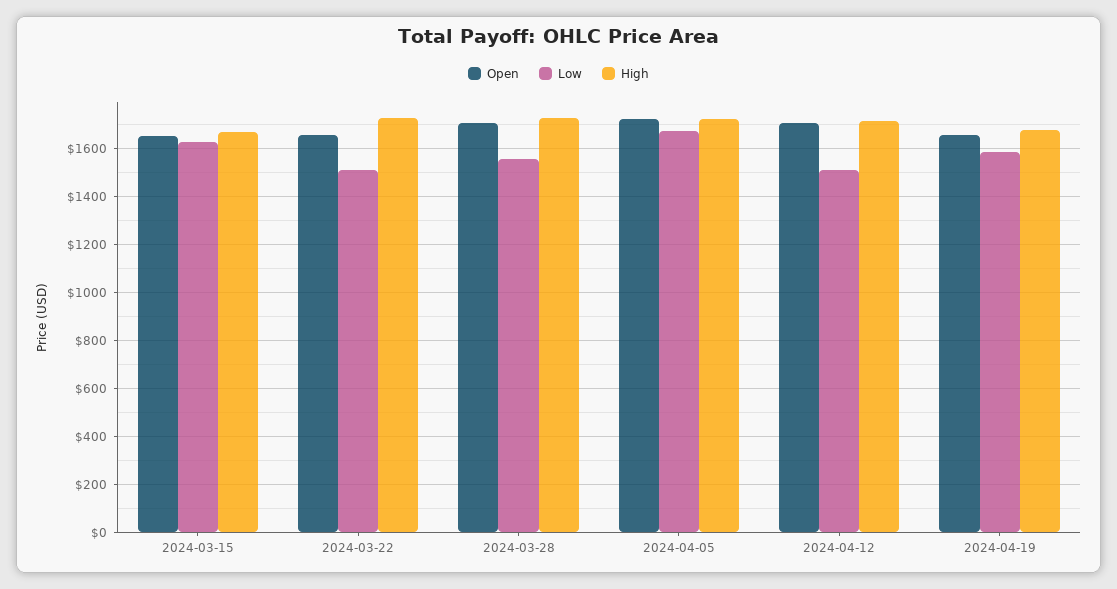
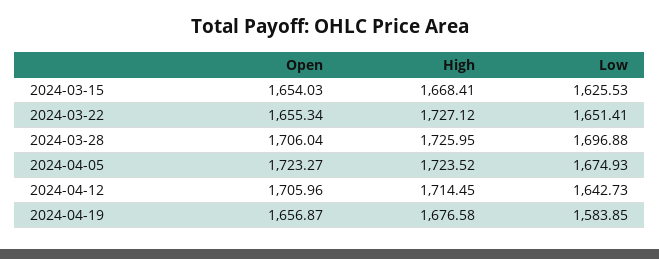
  {
    "Open": {
      "2024-03-15": 1654.03,
      "2024-03-22": 1655.34,
      "2024-03-28": 1706.04,
      "2024-04-05": 1723.27,
      "2024-04-12": 1705.96,
      "2024-04-19": 1656.87
    },
    "Low": {
      "2024-03-15": 1625.53,
-     "2024-03-22": 1500,
+     "2024-03-22": 1651.41,
-     "2024-03-28": 1550,
+     "2024-03-28": 1696.88,
      "2024-04-05": 1674.93,
-     "2024-04-12": 1500,
+     "2024-04-12": 1642.73,
      "2024-04-19": 1583.85
    },
    "High": {
      "2024-03-15": 1668.41,
      "2024-03-22": 1727.12,
      "2024-03-28": 1725.95,
      "2024-04-05": 1723.52,
      "2024-04-12": 1714.45,
      "2024-04-19": 1676.58
    }
  }

